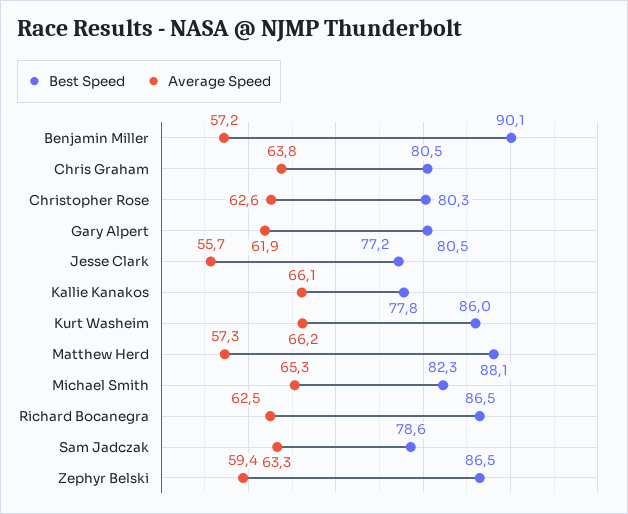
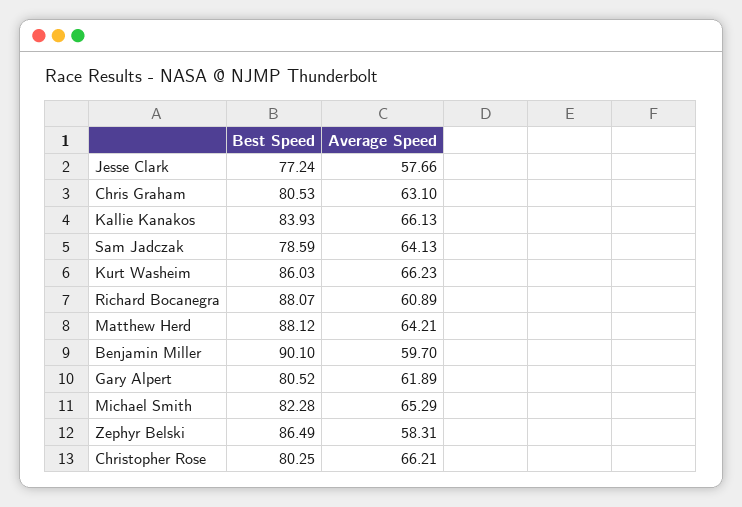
  {
    "Best Speed": {
      "Benjamin Miller": 90.1,
      "Chris Graham": 80.53,
      "Christopher Rose": 80.25,
      "Gary Alpert": 80.52,
      "Jesse Clark": 77.24,
-     "Kallie Kanakos": 77.8,
+     "Kallie Kanakos": 83.93,
      "Kurt Washeim": 86.03,
      "Matthew Herd": 88.12,
      "Michael Smith": 82.28,
-     "Richard Bocanegra": 86.5,
+     "Richard Bocanegra": 88.07,
      "Sam Jadczak": 78.59,
      "Zephyr Belski": 86.49
    },
    "Average Speed": {
-     "Benjamin Miller": 57.2,
+     "Benjamin Miller": 59.7,
-     "Chris Graham": 63.8,
+     "Chris Graham": 63.1,
-     "Christopher Rose": 62.6,
+     "Christopher Rose": 66.21,
      "Gary Alpert": 61.89,
-     "Jesse Clark": 55.7,
+     "Jesse Clark": 57.66,
      "Kallie Kanakos": 66.13,
      "Kurt Washeim": 66.23,
-     "Matthew Herd": 57.3,
+     "Matthew Herd": 64.21,
      "Michael Smith": 65.29,
-     "Richard Bocanegra": 62.5,
+     "Richard Bocanegra": 60.89,
-     "Sam Jadczak": 63.3,
+     "Sam Jadczak": 64.13,
-     "Zephyr Belski": 59.4
+     "Zephyr Belski": 58.31
    }
  }

